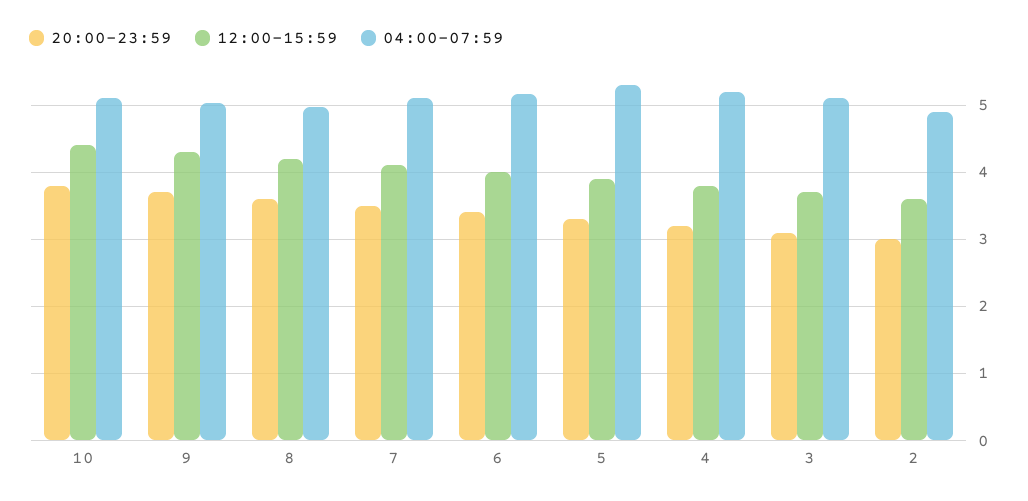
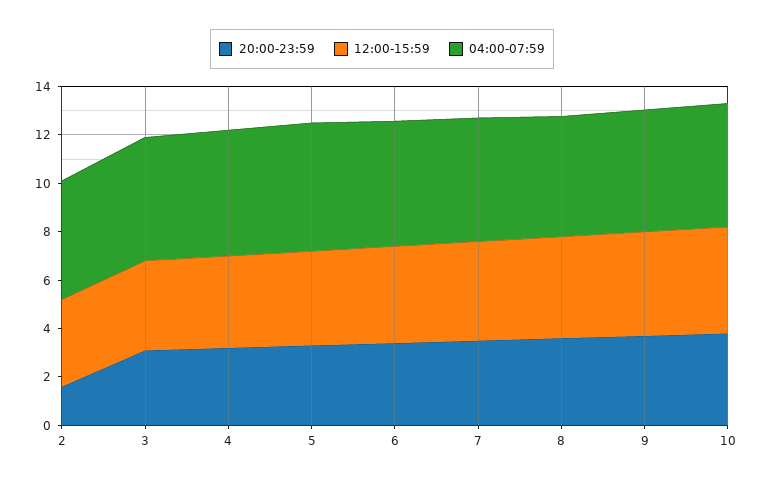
  {
    "20:00-23:59": {
      "10": 3.8,
      "9": 3.7,
      "8": 3.6,
      "7": 3.5,
      "6": 3.4,
      "5": 3.3,
      "4": 3.2,
      "3": 3.1,
-     "2": 3
+     "2": 1.5
    },
    "12:00-15:59": {
      "10": 4.4,
      "9": 4.3,
      "8": 4.2,
      "7": 4.1,
      "6": 4,
      "5": 3.9,
      "4": 3.8,
      "3": 3.7,
      "2": 3.6
    },
    "04:00-07:59": {
      "10": 5.1,
      "9": 5,
      "8": 5,
      "7": 5.1,
      "6": 5.2,
      "5": 5.3,
      "4": 5.2,
      "3": 5.1,
      "2": 4.9
    }
  }

